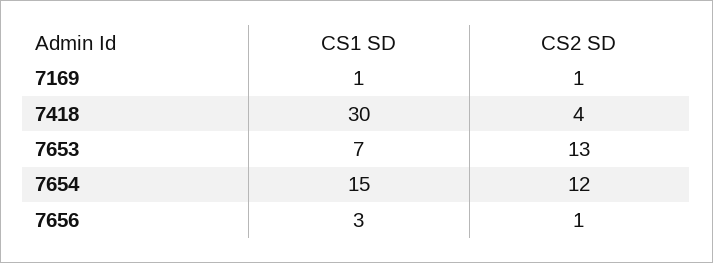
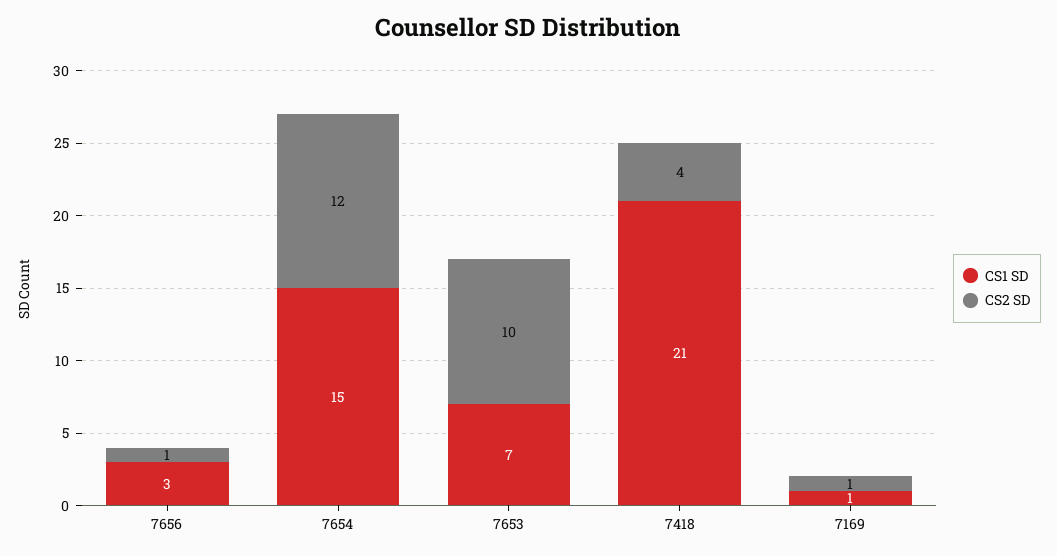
  {
    "CS1 SD": {
      "7169": 1,
-     "7418": 30,
+     "7418": 21,
      "7653": 7,
      "7654": 15,
      "7656": 3
    },
    "CS2 SD": {
      "7169": 1,
      "7418": 4,
-     "7653": 13,
+     "7653": 10,
      "7654": 12,
      "7656": 1
    }
  }

